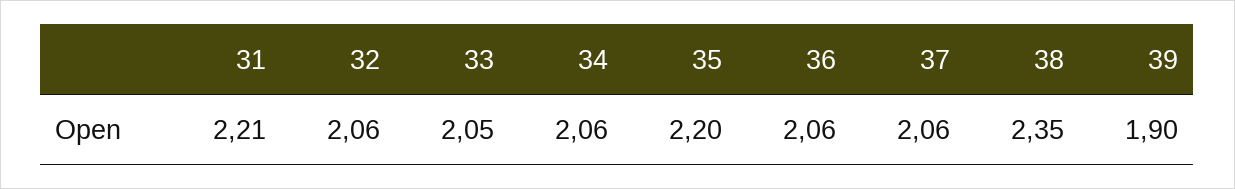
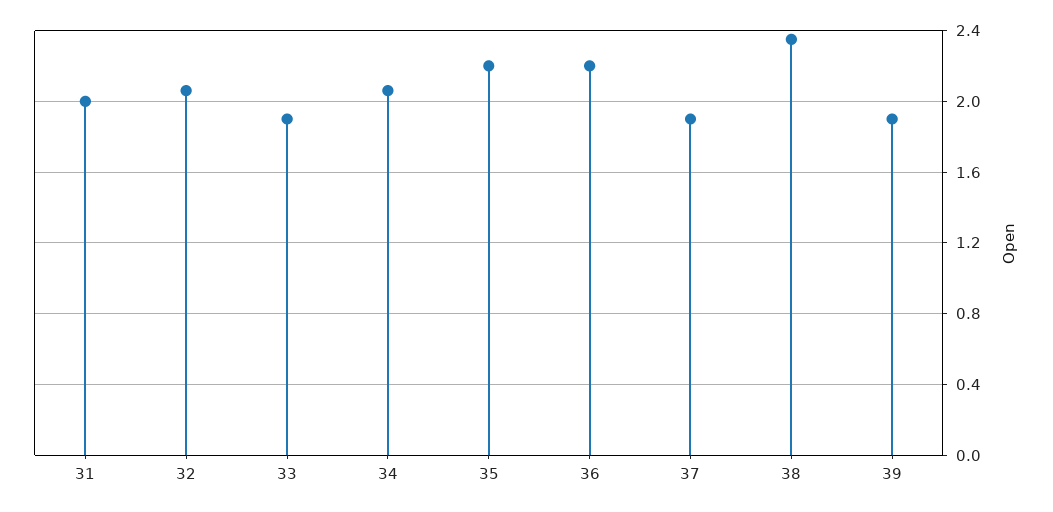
  {
-   "31": 2.21,
+   "31": 2,
    "32": 2.06,
-   "33": 2.05,
+   "33": 1.9,
    "34": 2.06,
    "35": 2.2,
-   "36": 2.06,
+   "36": 2.2,
-   "37": 2.06,
+   "37": 1.9,
    "38": 2.35,
    "39": 1.9
  }

